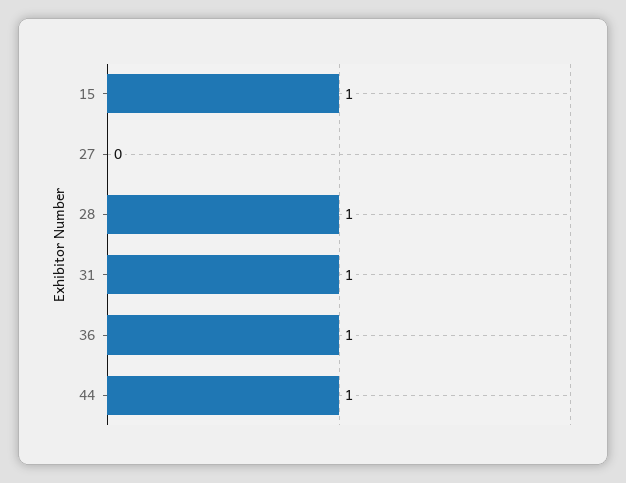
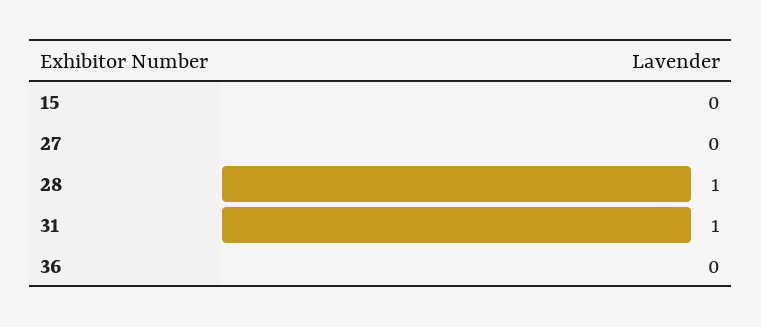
  {
-   "15": 1,
+   "15": 0,
    "27": 0,
    "28": 1,
    "31": 1,
-   "36": 1,
+   "36": 0
-   "44": 1
  }

